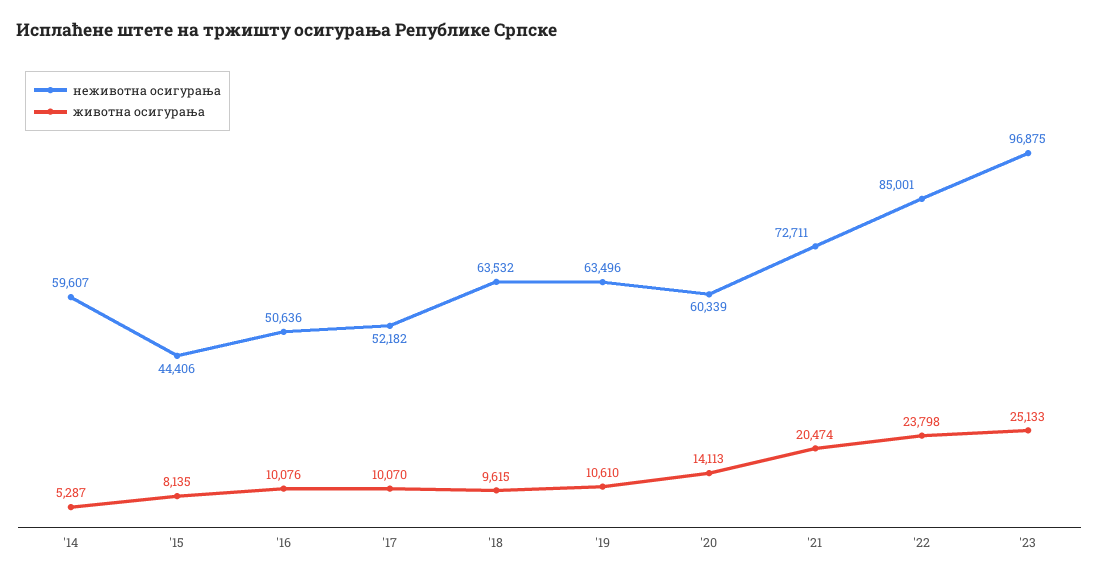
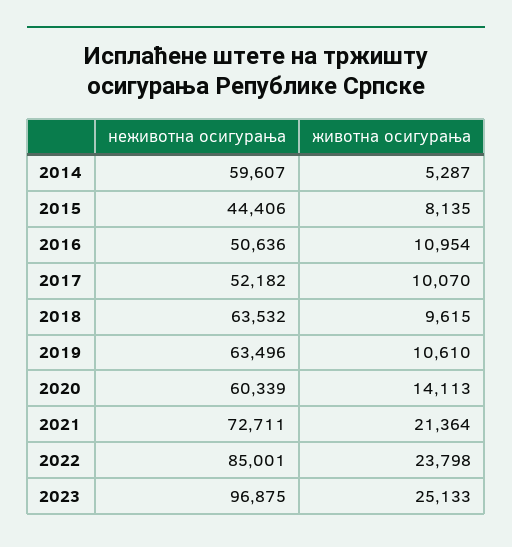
  {
    "неживотна осигурања": {
      "'14": 59607,
      "'15": 44406,
      "'16": 50636,
      "'17": 52182,
      "'18": 63532,
      "'19": 63496,
      "'20": 60339,
      "'21": 72711,
      "'22": 85001,
      "'23": 96875
    },
    "животна осигурања": {
      "'14": 5287,
      "'15": 8135,
-     "'16": 10076,
+     "'16": 10954,
      "'17": 10070,
      "'18": 9615,
      "'19": 10610,
      "'20": 14113,
-     "'21": 20474,
+     "'21": 21364,
      "'22": 23798,
      "'23": 25133
    }
  }

